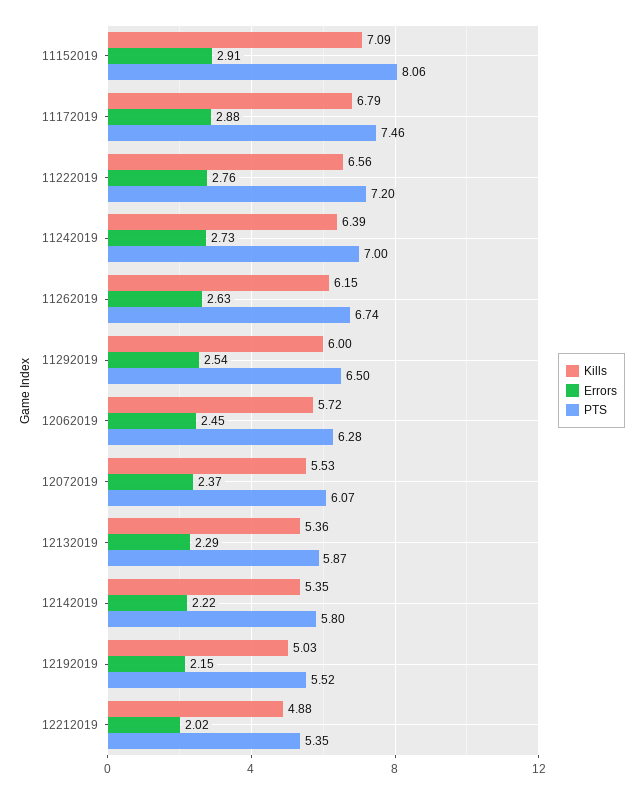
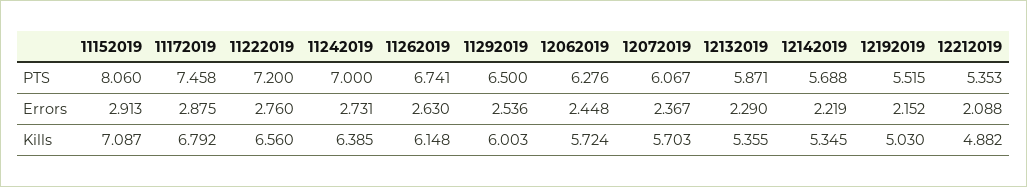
  {
    "Kills": {
      "11152019": 7.087,
      "11172019": 6.792,
      "11222019": 6.56,
      "11242019": 6.385,
      "11262019": 6.148,
      "11292019": 6.003,
      "12062019": 5.724,
-     "12072019": 5.53,
+     "12072019": 5.703,
      "12132019": 5.355,
      "12142019": 5.345,
      "12192019": 5.03,
      "12212019": 4.882
    },
    "Errors": {
      "11152019": 2.913,
      "11172019": 2.875,
      "11222019": 2.76,
      "11242019": 2.731,
      "11262019": 2.63,
      "11292019": 2.536,
      "12062019": 2.448,
      "12072019": 2.367,
      "12132019": 2.29,
      "12142019": 2.219,
      "12192019": 2.152,
-     "12212019": 2.02
+     "12212019": 2.088
    },
    "PTS": {
      "11152019": 8.06,
      "11172019": 7.458,
      "11222019": 7.2,
      "11242019": 7,
      "11262019": 6.741,
      "11292019": 6.5,
      "12062019": 6.276,
      "12072019": 6.067,
      "12132019": 5.871,
-     "12142019": 5.8,
+     "12142019": 5.688,
      "12192019": 5.515,
      "12212019": 5.353
    }
  }

